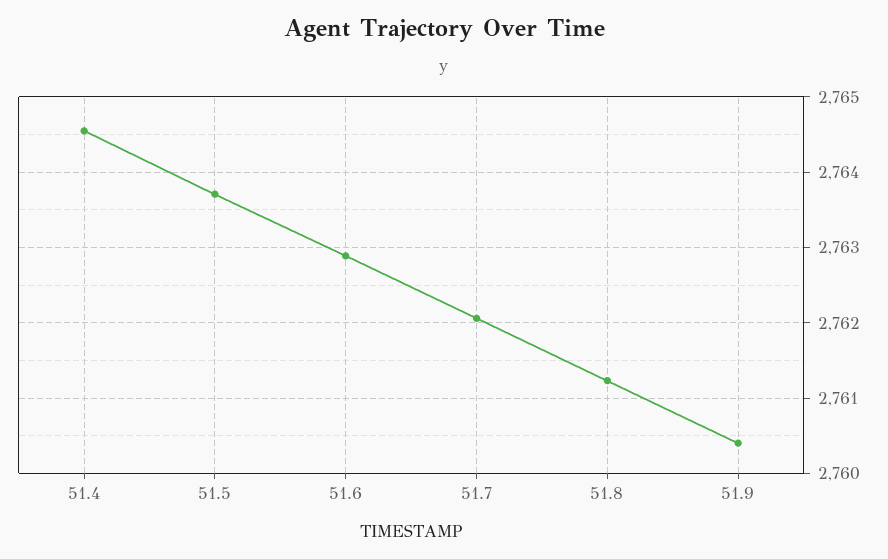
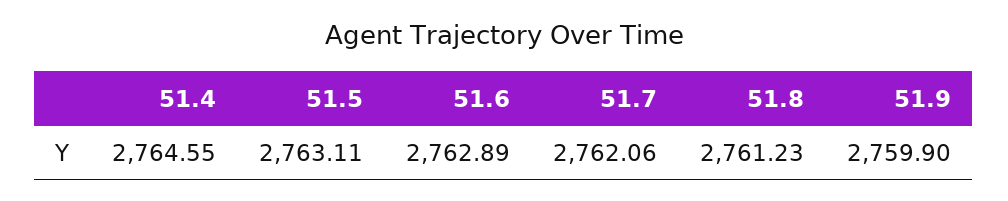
  {
    "51.4": 2764.55,
-   "51.5": 2763.7,
+   "51.5": 2763.11,
    "51.6": 2762.89,
    "51.7": 2762.06,
    "51.8": 2761.23,
-   "51.9": 2760.4
+   "51.9": 2759.9
  }

